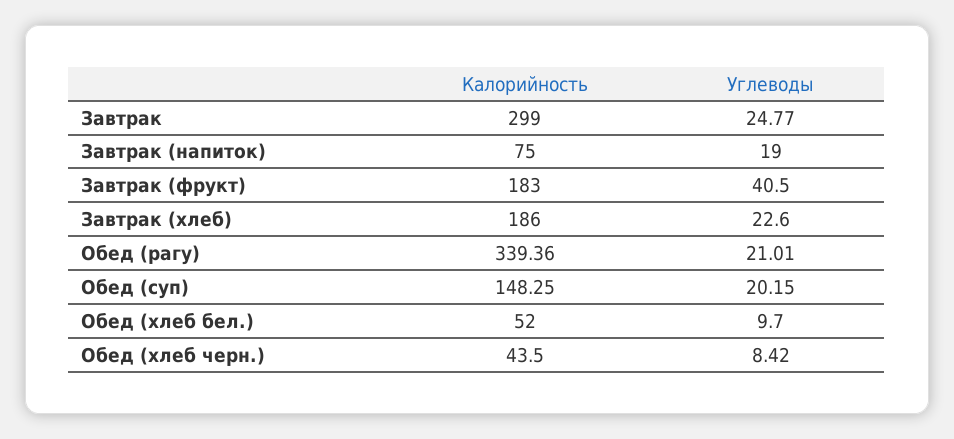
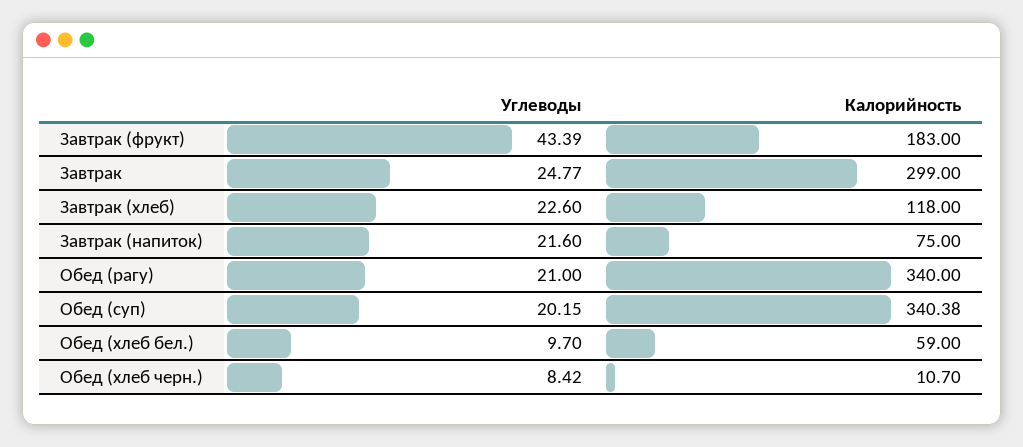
  {
    "Калорийность": {
      "Завтрак": 299,
      "Завтрак (напиток)": 75,
      "Завтрак (фрукт)": 183,
-     "Завтрак (хлеб)": 186,
+     "Завтрак (хлеб)": 118,
-     "Обед (рагу)": 339.36,
+     "Обед (рагу)": 340,
-     "Обед (суп)": 148.25,
+     "Обед (суп)": 340.38,
-     "Обед (хлеб бел.)": 52,
+     "Обед (хлеб бел.)": 59,
-     "Обед (хлеб черн.)": 43.5
+     "Обед (хлеб черн.)": 10.7
    },
    "Углеводы": {
      "Завтрак": 24.77,
-     "Завтрак (напиток)": 19,
+     "Завтрак (напиток)": 21.6,
-     "Завтрак (фрукт)": 40.5,
+     "Завтрак (фрукт)": 43.39,
      "Завтрак (хлеб)": 22.6,
-     "Обед (рагу)": 21.01,
+     "Обед (рагу)": 21,
      "Обед (суп)": 20.15,
      "Обед (хлеб бел.)": 9.7,
      "Обед (хлеб черн.)": 8.42
    }
  }

